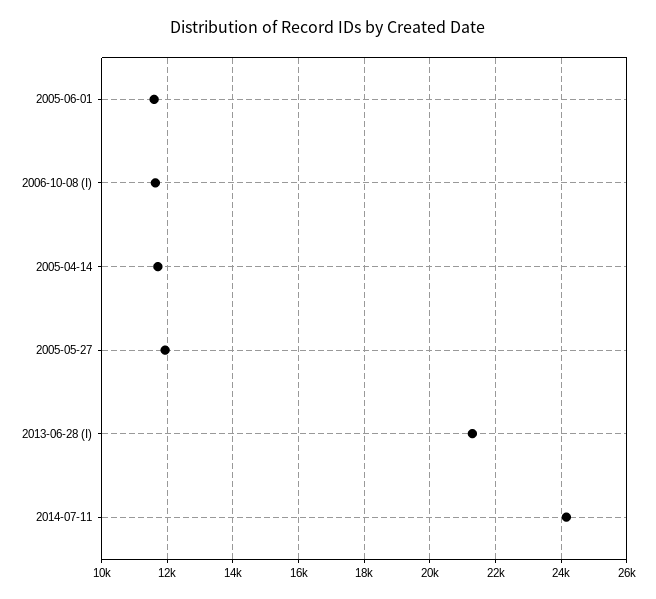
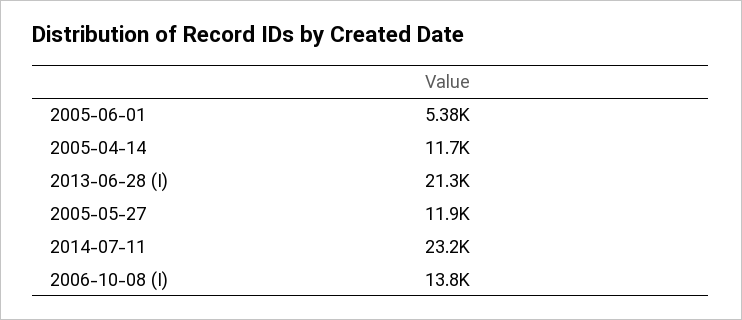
  {
-   "2005-06-01": 11600,
+   "2005-06-01": 5380,
-   "2006-10-08 (I)": 11600,
+   "2006-10-08 (I)": 13800,
    "2005-04-14": 11700,
    "2005-05-27": 11900,
    "2013-06-28 (I)": 21300,
-   "2014-07-11": 24200
+   "2014-07-11": 23200
  }

